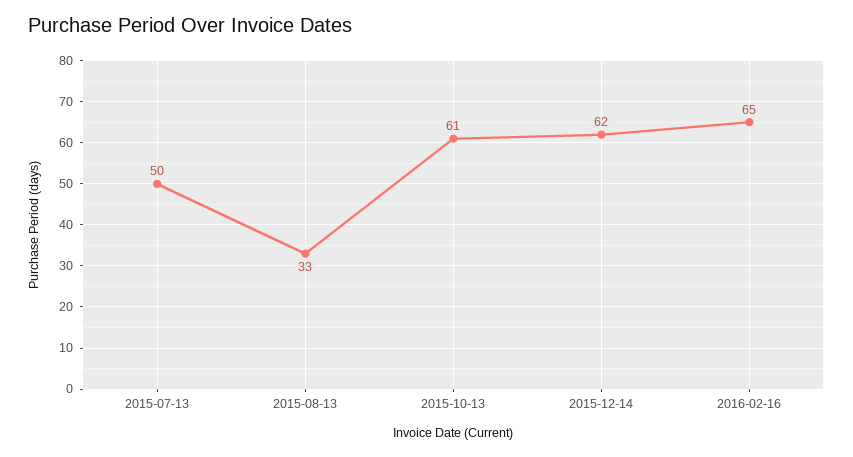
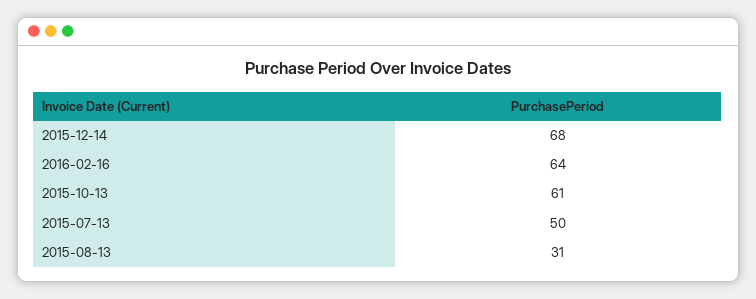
  {
    "2015-07-13": 50,
-   "2015-08-13": 33,
+   "2015-08-13": 31,
    "2015-10-13": 61,
-   "2015-12-14": 62,
+   "2015-12-14": 68,
-   "2016-02-16": 65
+   "2016-02-16": 64
  }

